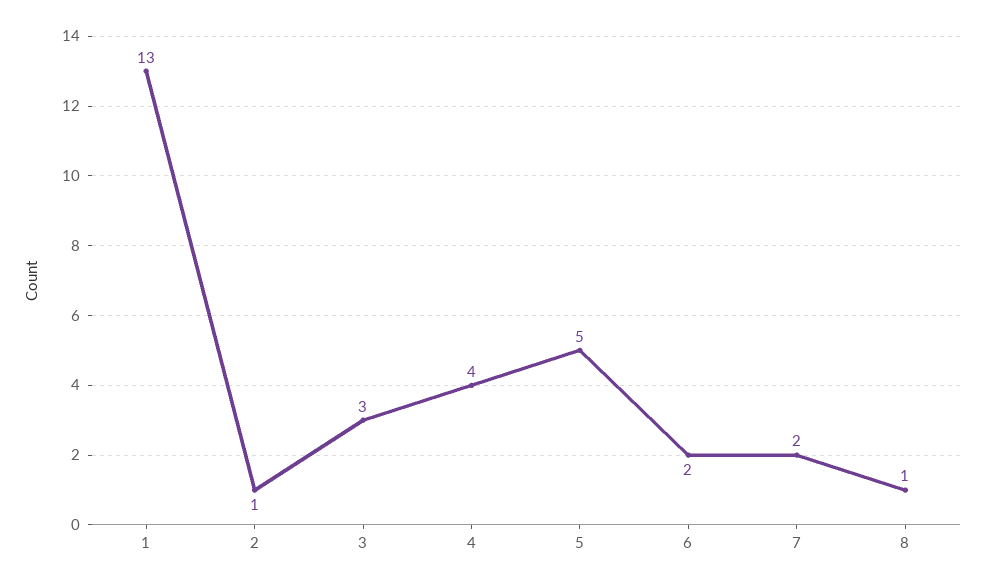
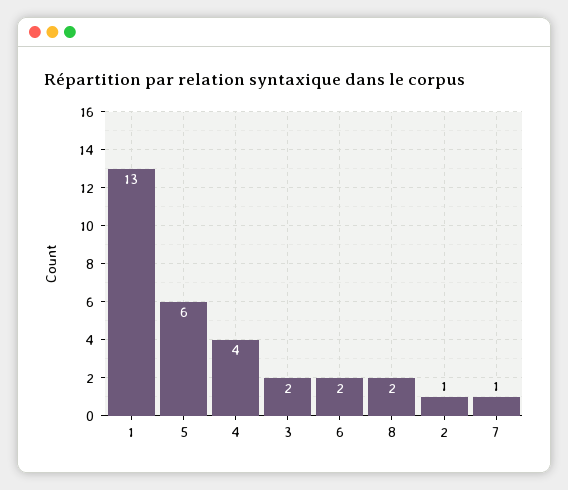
  {
    "1": 13,
    "2": 1,
-   "3": 3,
+   "3": 2,
    "4": 4,
-   "5": 5,
+   "5": 6,
    "6": 2,
-   "7": 2,
+   "7": 1,
-   "8": 1
+   "8": 2
  }

